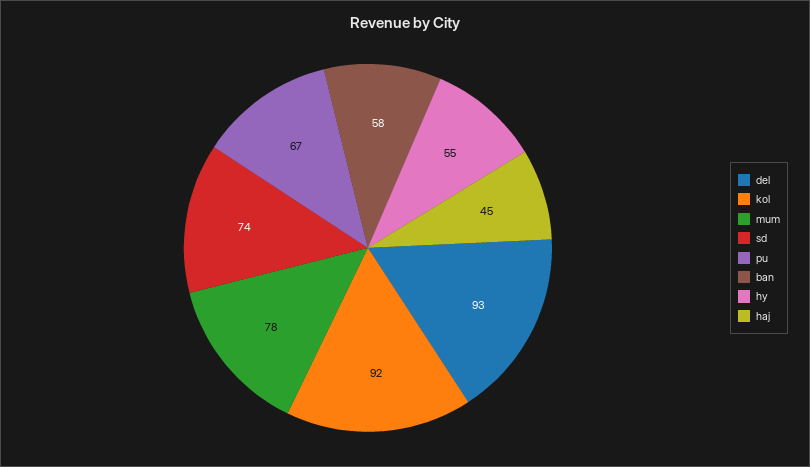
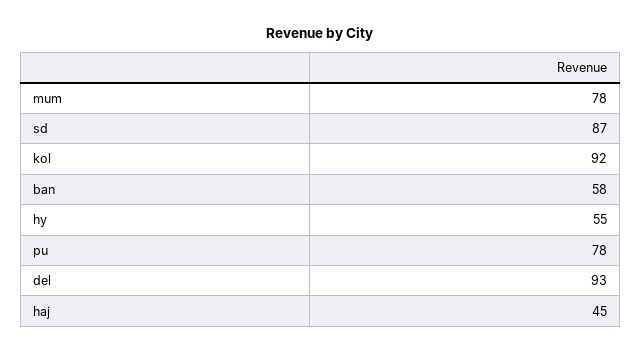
  {
    "del": 93,
    "kol": 92,
    "mum": 78,
-   "sd": 74,
+   "sd": 87,
-   "pu": 67,
+   "pu": 78,
    "ban": 58,
    "hy": 55,
    "haj": 45
  }

